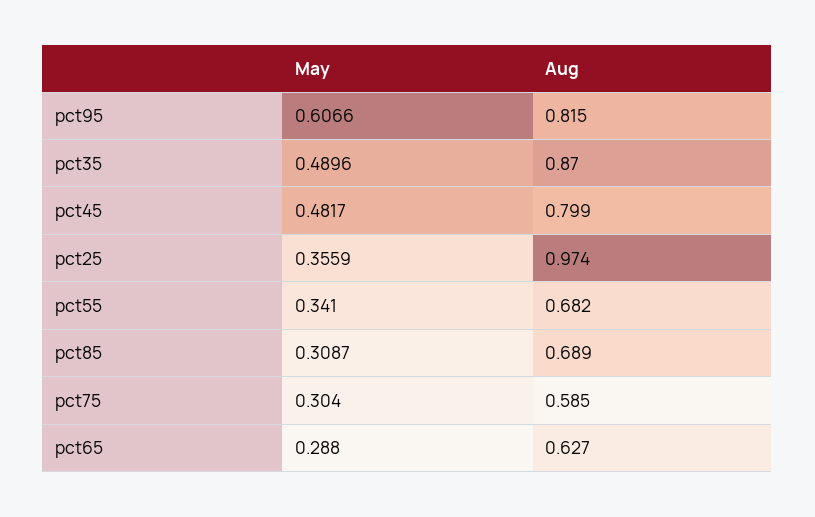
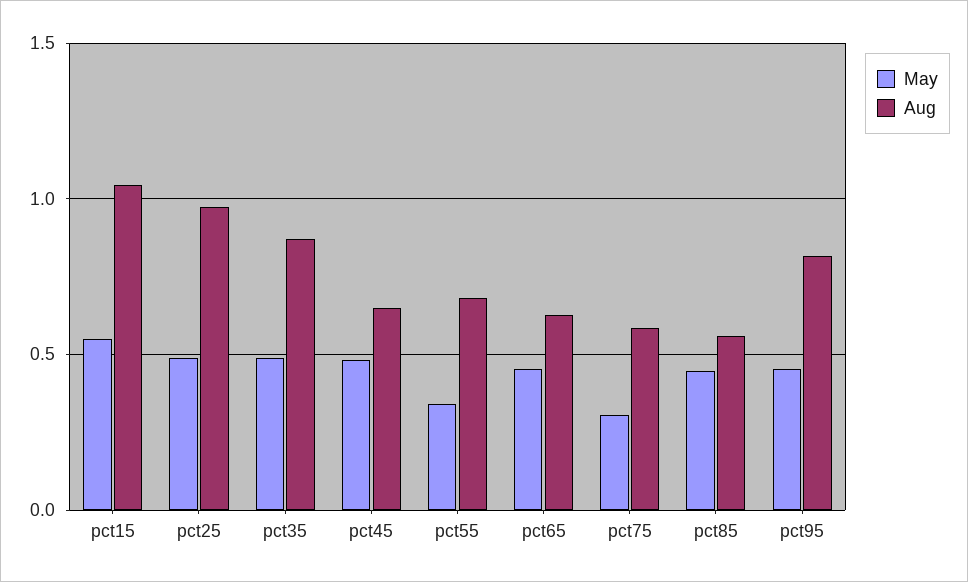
  {
    "May": {
-     "pct95": 0.6066,
+     "pct95": 0.45,
      "pct35": 0.4896,
      "pct45": 0.4817,
-     "pct25": 0.3559,
+     "pct25": 0.5,
      "pct55": 0.341,
-     "pct85": 0.3087,
+     "pct85": 0.45,
      "pct75": 0.304,
-     "pct65": 0.288
+     "pct65": 0.45,
+     "pct15": 0.55
    },
    "Aug": {
      "pct95": 0.815,
      "pct35": 0.87,
-     "pct45": 0.799,
+     "pct45": 0.65,
      "pct25": 0.974,
      "pct55": 0.682,
-     "pct85": 0.689,
+     "pct85": 0.55,
      "pct75": 0.585,
-     "pct65": 0.627
+     "pct65": 0.627,
+     "pct15": 1.05
    }
  }

